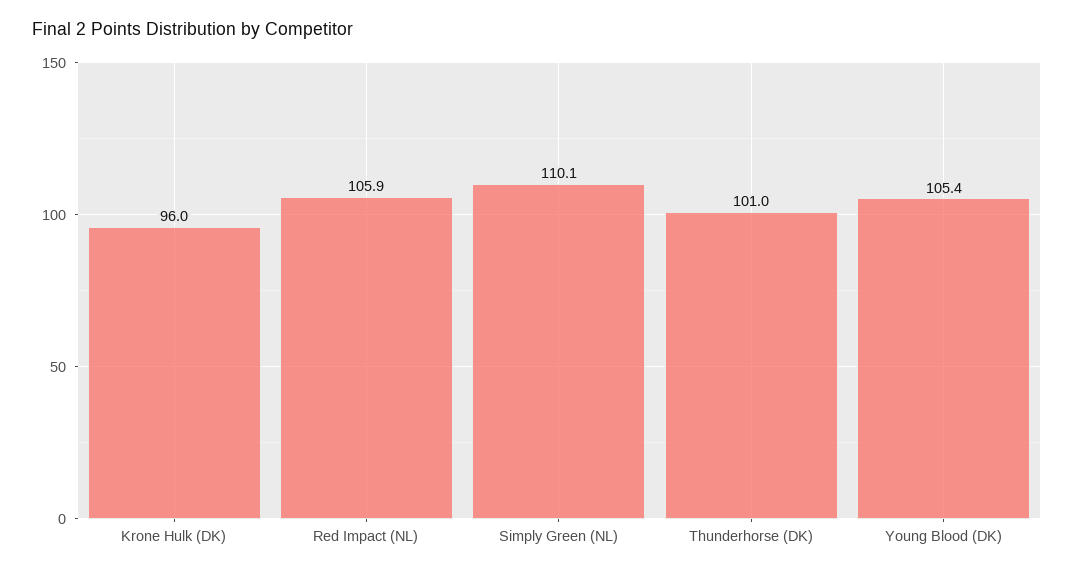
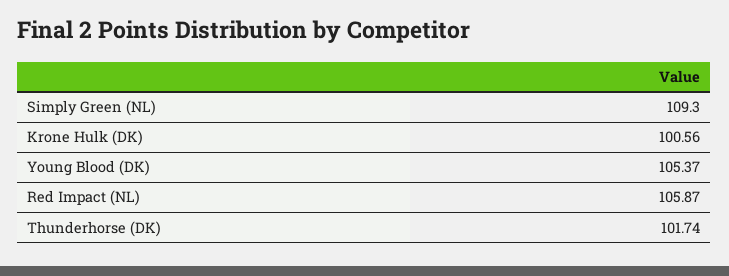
  {
-   "Krone Hulk (DK)": 96,
+   "Krone Hulk (DK)": 100.56,
    "Red Impact (NL)": 105.87,
-   "Simply Green (NL)": 110.1,
+   "Simply Green (NL)": 109.3,
-   "Thunderhorse (DK)": 101,
+   "Thunderhorse (DK)": 101.74,
    "Young Blood (DK)": 105.37
  }

